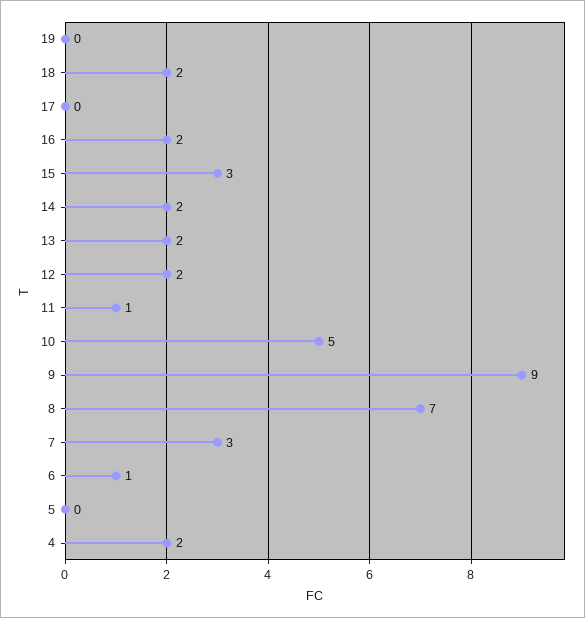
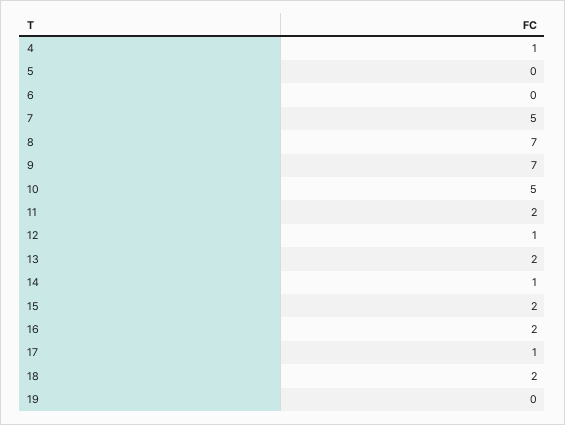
  {
    "19": 0,
    "18": 2,
-   "17": 0,
+   "17": 1,
    "16": 2,
-   "15": 3,
+   "15": 2,
-   "14": 2,
+   "14": 1,
    "13": 2,
-   "12": 2,
+   "12": 1,
-   "11": 1,
+   "11": 2,
    "10": 5,
-   "9": 9,
+   "9": 7,
    "8": 7,
-   "7": 3,
+   "7": 5,
-   "6": 1,
+   "6": 0,
    "5": 0,
-   "4": 2
+   "4": 1
  }

